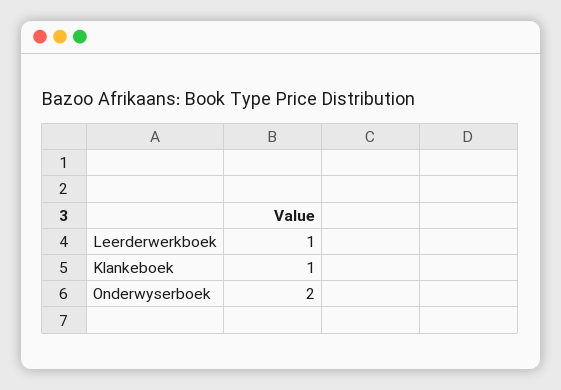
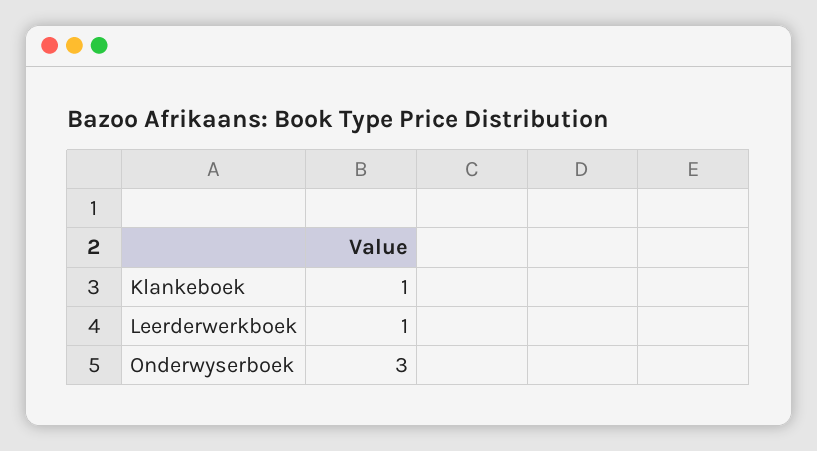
  {
    "Leerderwerkboek": 1,
    "Klankeboek": 1,
-   "Onderwyserboek": 2
+   "Onderwyserboek": 3
  }

